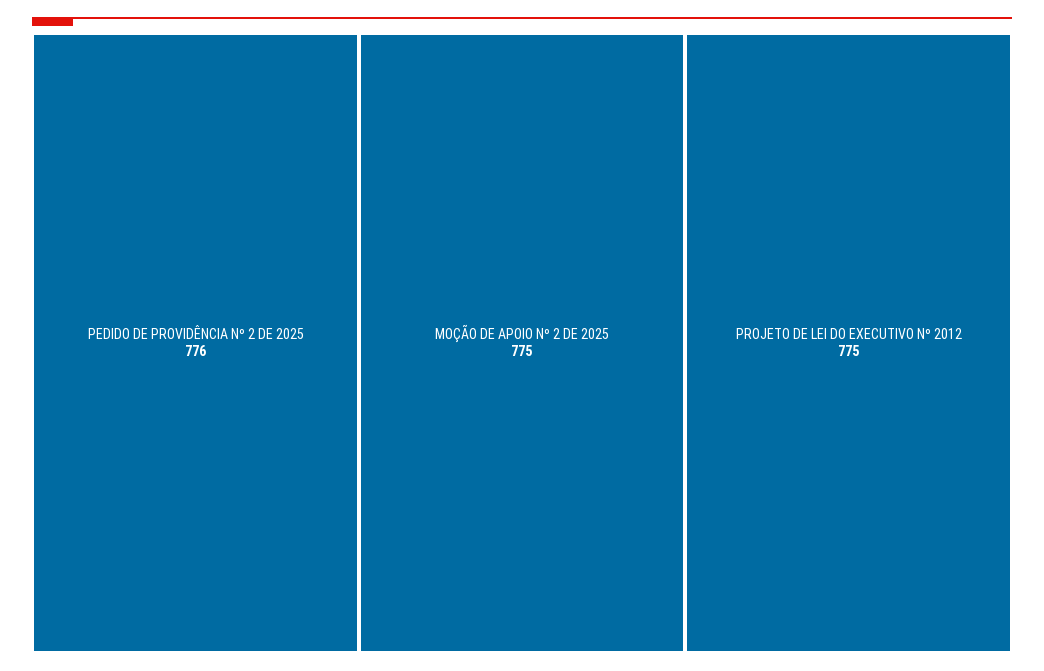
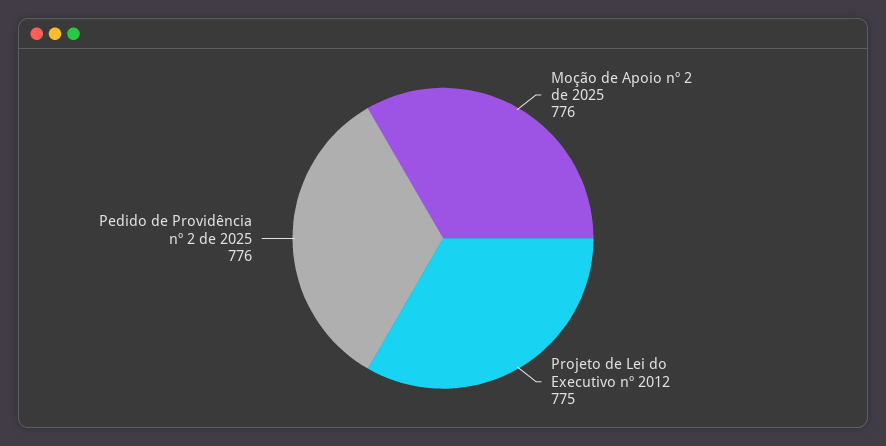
  {
    "PEDIDO DE PROVIDÊNCIA Nº 2 DE 2025": 776,
-   "MOÇÃO DE APOIO Nº 2 DE 2025": 775,
+   "MOÇÃO DE APOIO Nº 2 DE 2025": 776,
    "PROJETO DE LEI DO EXECUTIVO Nº 2012": 775
  }

